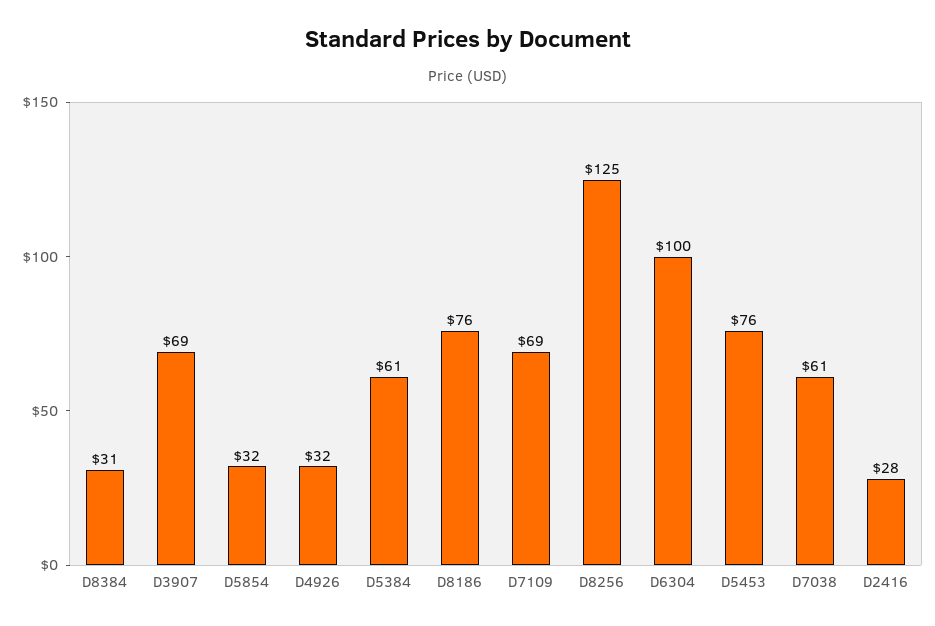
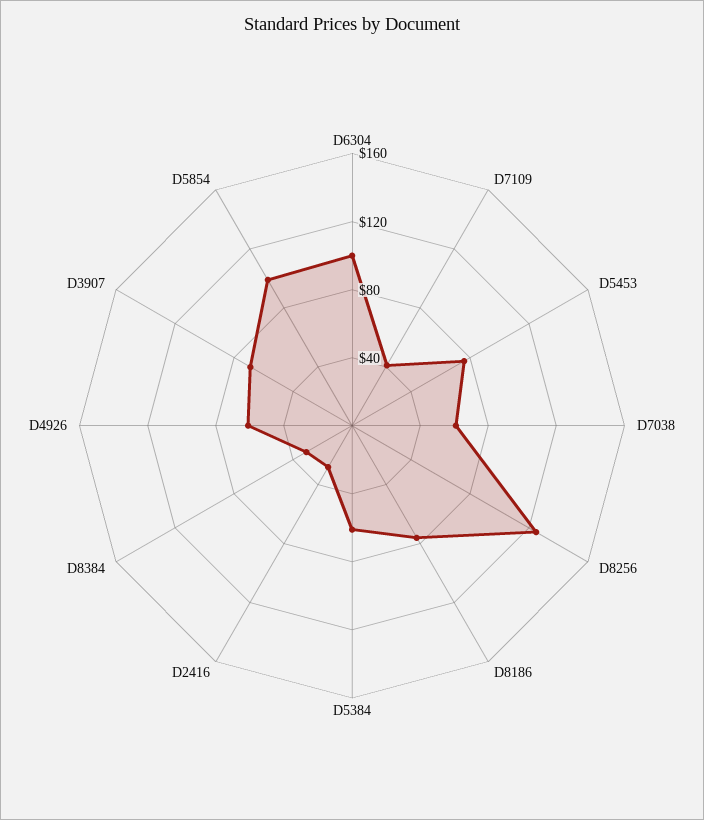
  {
    "D8384": 31,
    "D3907": 69,
-   "D5854": 32,
+   "D5854": 100,
-   "D4926": 32,
+   "D4926": 60,
    "D5384": 61,
    "D8186": 76,
-   "D7109": 69,
+   "D7109": 40,
    "D8256": 125,
    "D6304": 100,
    "D5453": 76,
    "D7038": 61,
    "D2416": 28
  }

